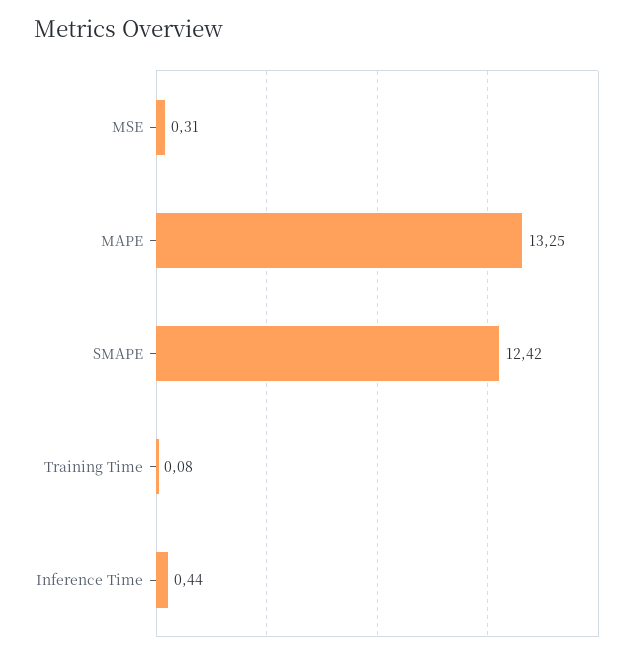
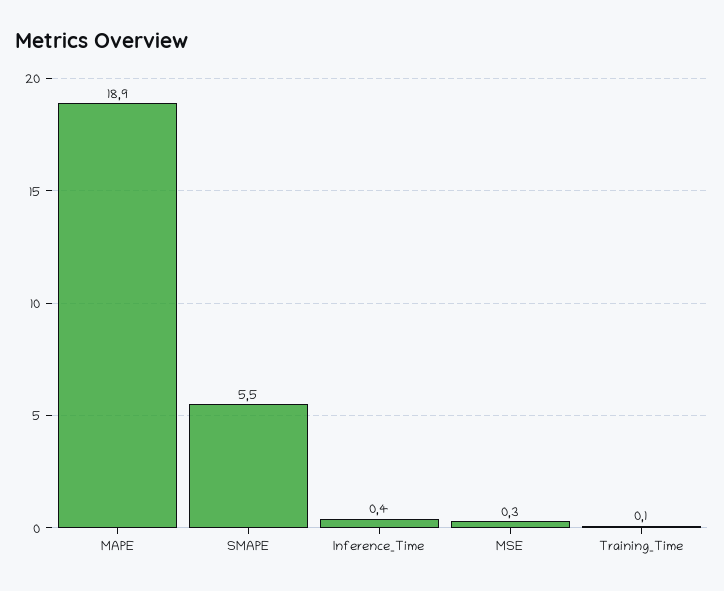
  {
    "MSE": 0.31,
-   "MAPE": 13.25,
+   "MAPE": 18.9,
-   "SMAPE": 12.42,
+   "SMAPE": 5.5,
    "Training Time": 0.08,
    "Inference Time": 0.44
  }

